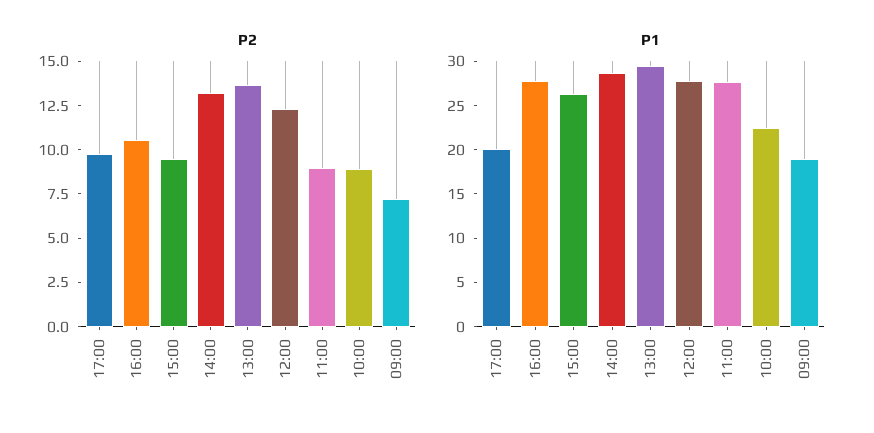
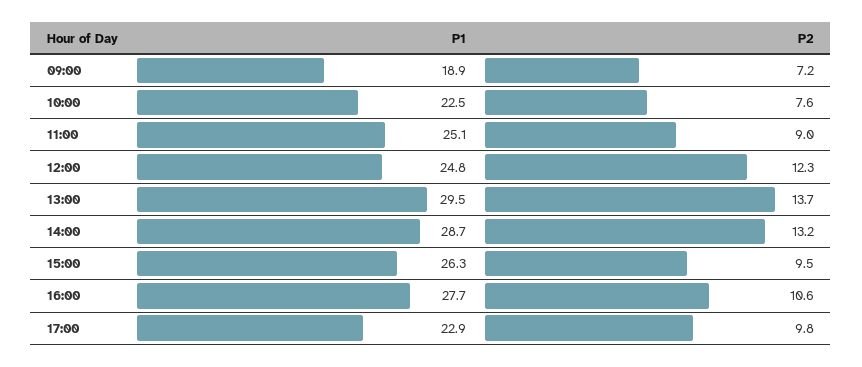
  {
    "P2": {
      "17:00": 9.8,
      "16:00": 10.6,
      "15:00": 9.5,
      "14:00": 13.2,
      "13:00": 13.7,
      "12:00": 12.3,
      "11:00": 9,
-     "10:00": 9,
+     "10:00": 7.6,
      "09:00": 7.2
    },
    "P1": {
-     "17:00": 20,
+     "17:00": 22.9,
      "16:00": 27.7,
      "15:00": 26.3,
      "14:00": 28.7,
      "13:00": 29.5,
-     "12:00": 28,
+     "12:00": 24.8,
-     "11:00": 28,
+     "11:00": 25.1,
      "10:00": 22.5,
      "09:00": 18.9
    }
  }

